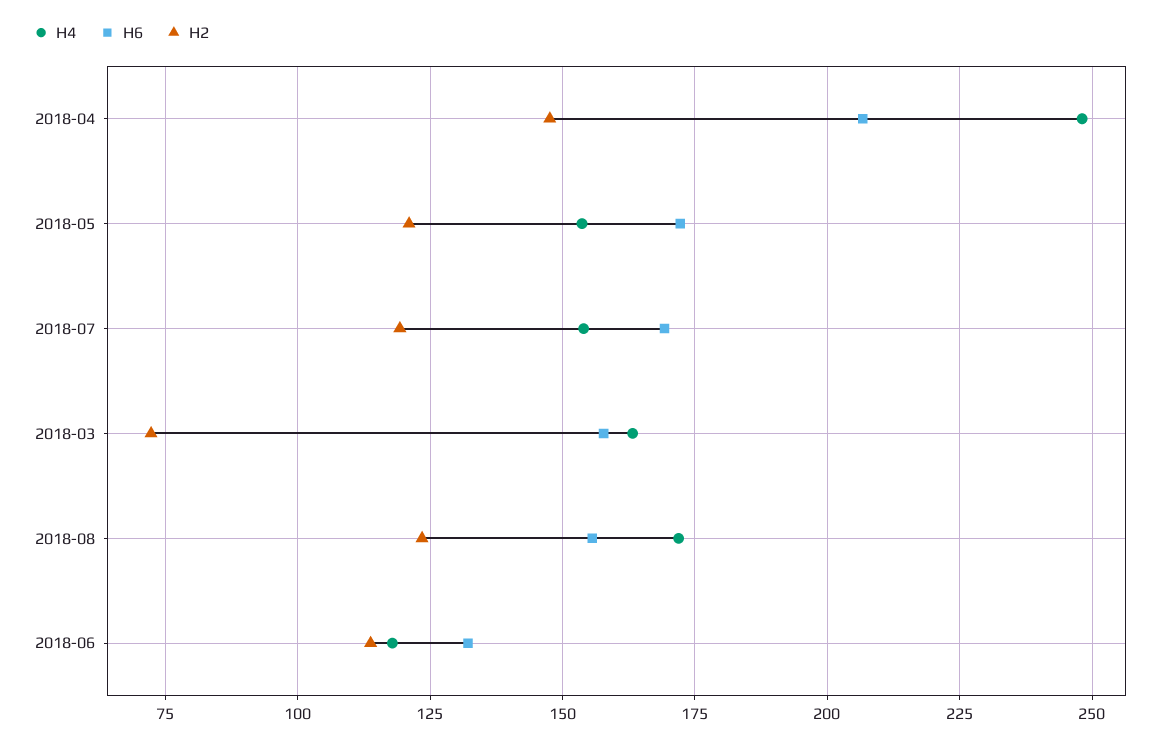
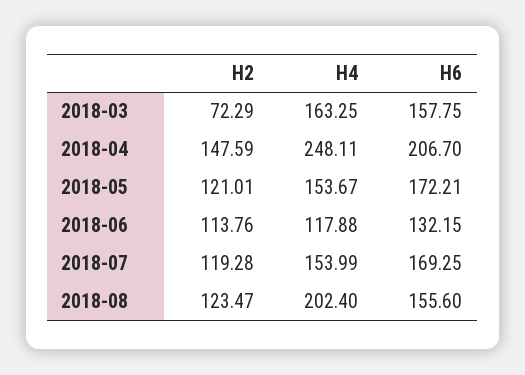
  {
    "Н4": {
      "2018-04": 248.11,
      "2018-05": 153.67,
      "2018-07": 153.99,
      "2018-03": 163.25,
-     "2018-08": 172.5,
+     "2018-08": 202.4,
      "2018-06": 117.88
    },
    "Н6": {
      "2018-04": 206.7,
      "2018-05": 172.21,
      "2018-07": 169.25,
      "2018-03": 157.75,
      "2018-08": 155.6,
      "2018-06": 132.15
    },
    "Н2": {
      "2018-04": 147.59,
      "2018-05": 121.01,
      "2018-07": 119.28,
      "2018-03": 72.29,
      "2018-08": 123.47,
      "2018-06": 113.76
    }
  }

